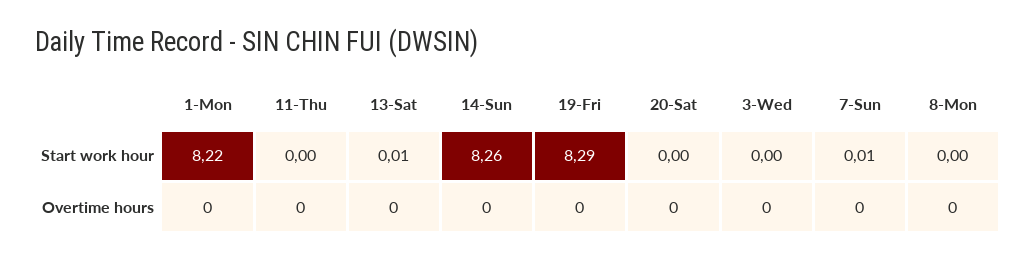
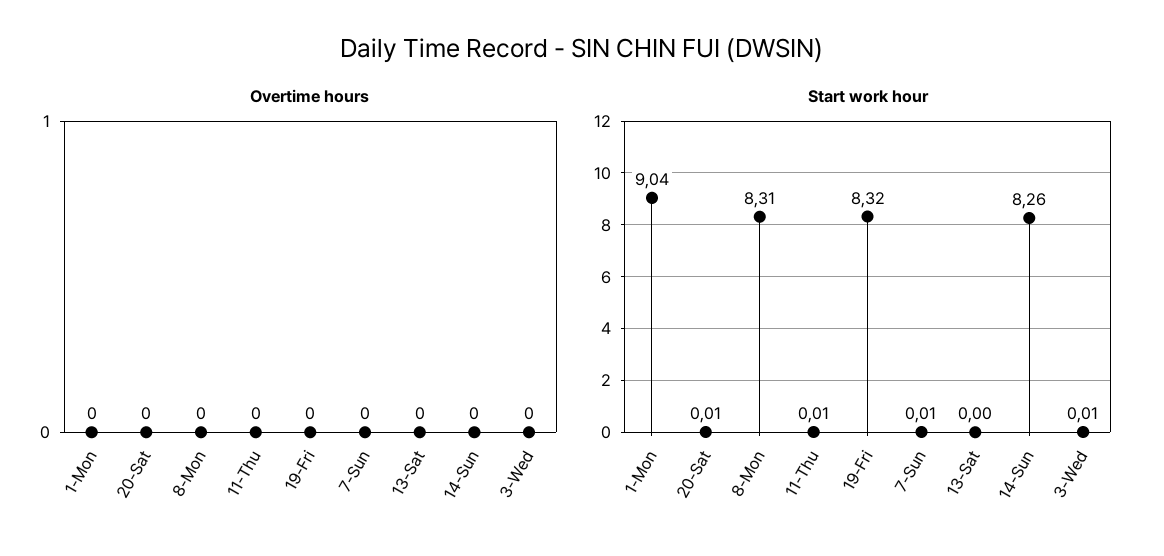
  {
    "Start work hour": {
-     "1-Mon": 8.22,
+     "1-Mon": 9.04,
-     "11-Thu": 0,
+     "11-Thu": 0.01,
-     "13-Sat": 0.01,
+     "13-Sat": 0,
      "14-Sun": 8.26,
-     "19-Fri": 8.29,
+     "19-Fri": 8.32,
-     "20-Sat": 0,
+     "20-Sat": 0.01,
-     "3-Wed": 0,
+     "3-Wed": 0.01,
      "7-Sun": 0.01,
-     "8-Mon": 0
+     "8-Mon": 8.31
    },
    "Overtime hours": {
      "1-Mon": 0,
      "11-Thu": 0,
      "13-Sat": 0,
      "14-Sun": 0,
      "19-Fri": 0,
      "20-Sat": 0,
      "3-Wed": 0,
      "7-Sun": 0,
      "8-Mon": 0
    }
  }

